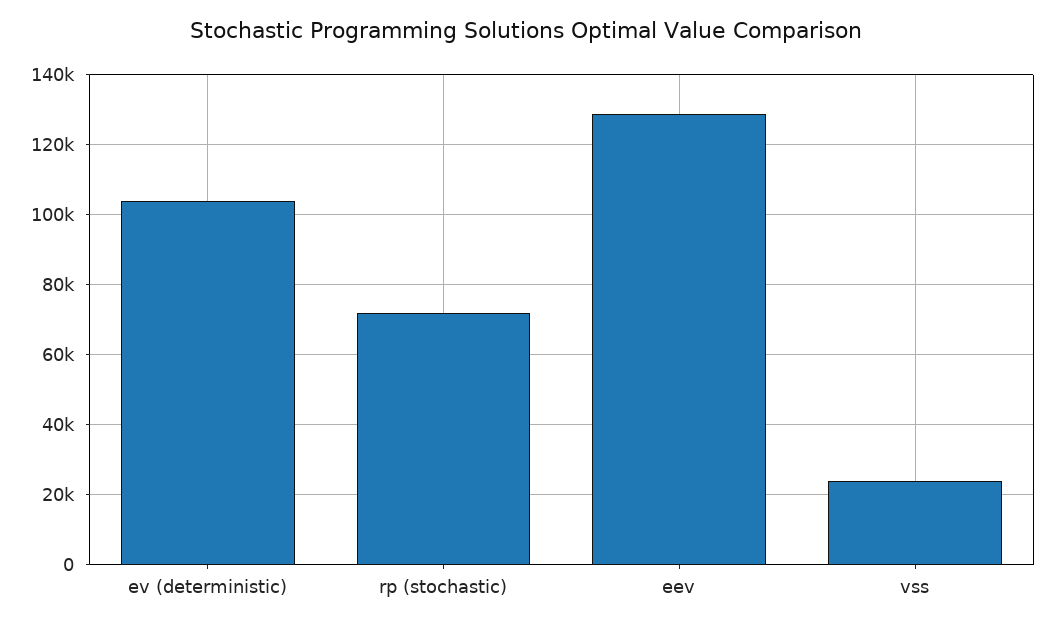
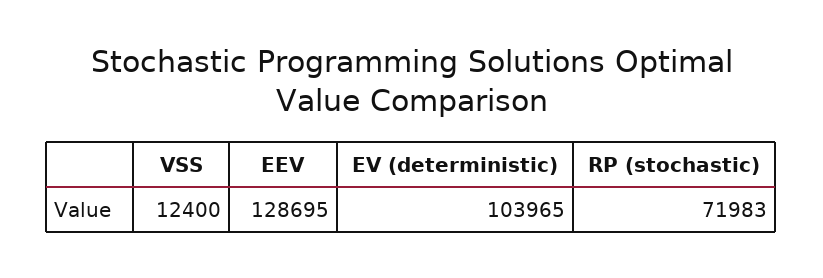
  {
    "ev (deterministic)": 103965,
    "rp (stochastic)": 71983,
    "eev": 128695,
-   "vss": 24000
+   "vss": 12400
  }

